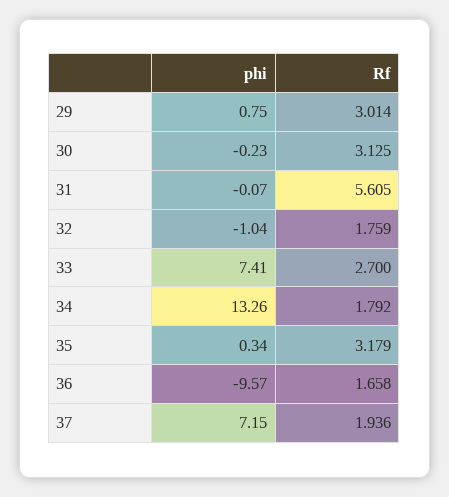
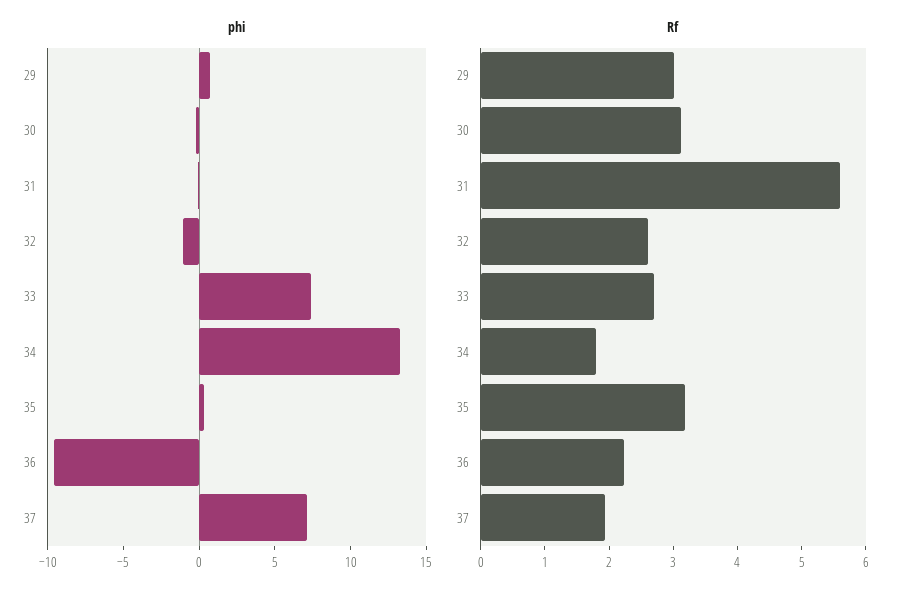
  {
    "phi": {
      "29": 0.75,
      "30": -0.23,
      "31": -0.07,
      "32": -1.04,
      "33": 7.41,
      "34": 13.26,
      "35": 0.34,
      "36": -9.57,
      "37": 7.15
    },
    "Rf": {
      "29": 3.014,
      "30": 3.125,
      "31": 5.605,
-     "32": 1.759,
+     "32": 2.6,
      "33": 2.7,
      "34": 1.792,
      "35": 3.179,
-     "36": 1.658,
+     "36": 2.2,
      "37": 1.936
    }
  }

